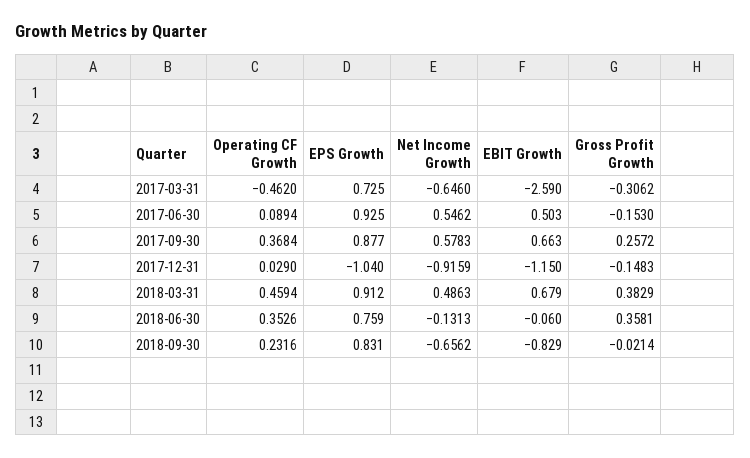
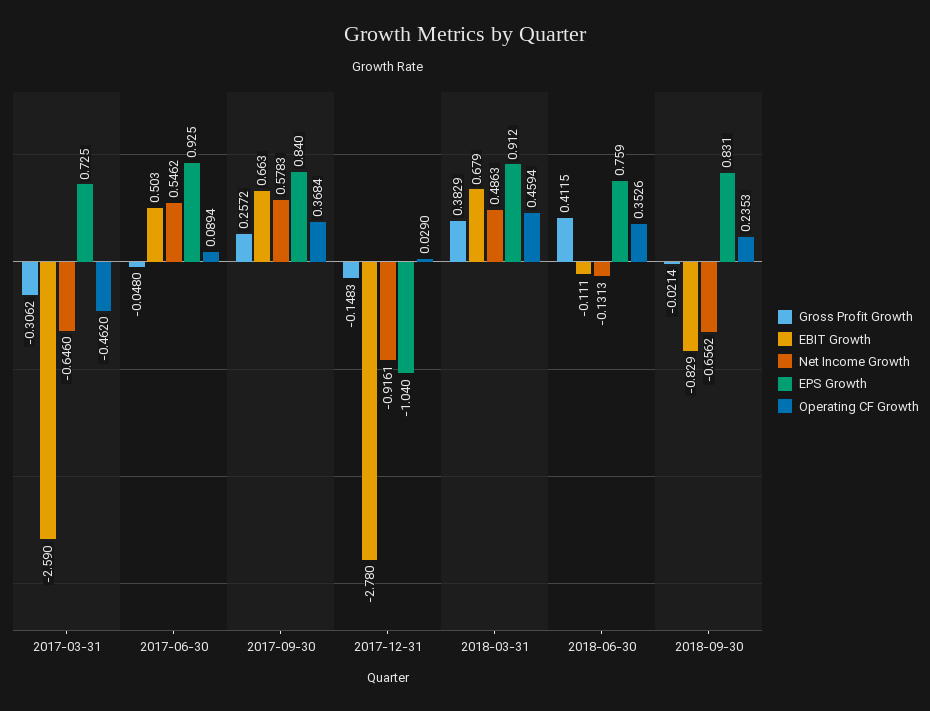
  {
    "Operating CF Growth": {
      "2017-03-31": -0.462,
      "2017-06-30": 0.0894,
      "2017-09-30": 0.3684,
      "2017-12-31": 0.029,
      "2018-03-31": 0.4594,
      "2018-06-30": 0.3526,
-     "2018-09-30": 0.2316
+     "2018-09-30": 0.2353
    },
    "EPS Growth": {
      "2017-03-31": 0.725,
      "2017-06-30": 0.925,
-     "2017-09-30": 0.877,
+     "2017-09-30": 0.84,
      "2017-12-31": -1.04,
      "2018-03-31": 0.912,
      "2018-06-30": 0.759,
      "2018-09-30": 0.831
    },
    "Net Income Growth": {
      "2017-03-31": -0.646,
      "2017-06-30": 0.5462,
      "2017-09-30": 0.5783,
-     "2017-12-31": -0.9159,
+     "2017-12-31": -0.9161,
      "2018-03-31": 0.4863,
      "2018-06-30": -0.1313,
      "2018-09-30": -0.6562
    },
    "EBIT Growth": {
      "2017-03-31": -2.59,
      "2017-06-30": 0.503,
      "2017-09-30": 0.663,
-     "2017-12-31": -1.15,
+     "2017-12-31": -2.78,
      "2018-03-31": 0.679,
-     "2018-06-30": -0.06,
+     "2018-06-30": -0.111,
      "2018-09-30": -0.829
    },
    "Gross Profit Growth": {
      "2017-03-31": -0.3062,
-     "2017-06-30": -0.153,
+     "2017-06-30": -0.048,
      "2017-09-30": 0.2572,
      "2017-12-31": -0.1483,
      "2018-03-31": 0.3829,
-     "2018-06-30": 0.3581,
+     "2018-06-30": 0.4115,
      "2018-09-30": -0.0214
    }
  }

